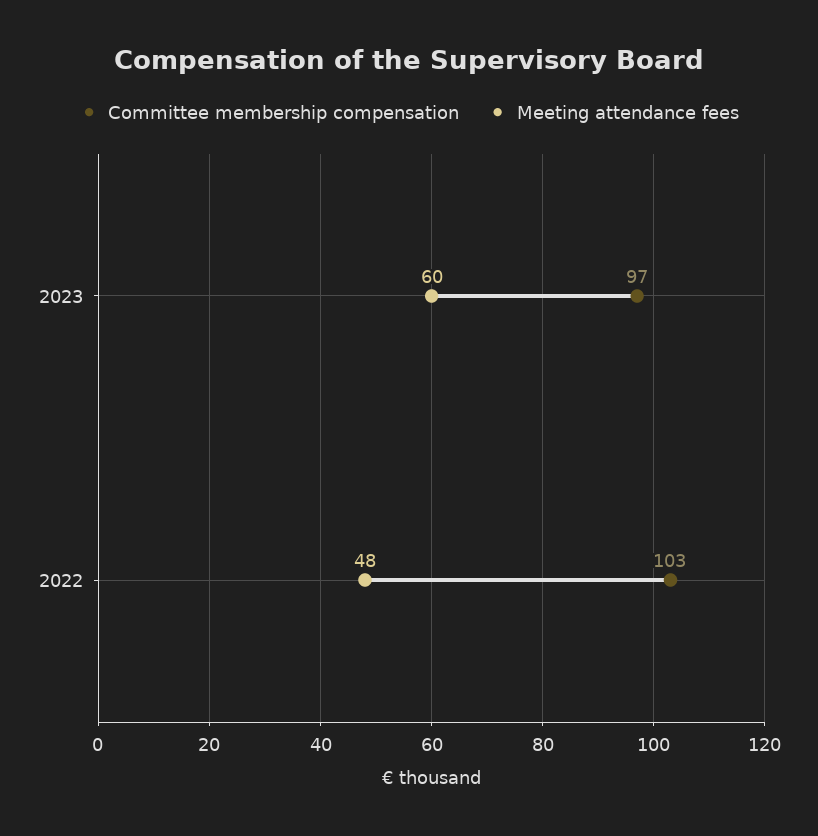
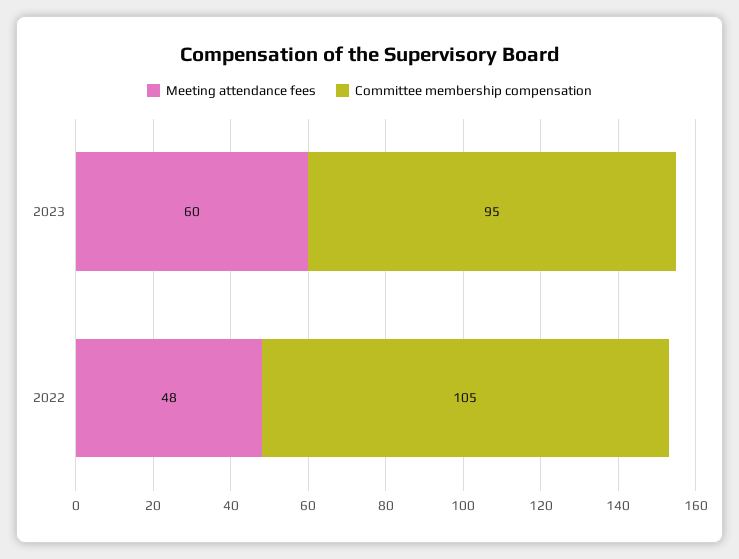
  {
    "Committee membership compensation": {
-     "2023": 97,
+     "2023": 95,
-     "2022": 103
+     "2022": 105
    },
    "Meeting attendance fees": {
      "2023": 60,
      "2022": 48
    }
  }

